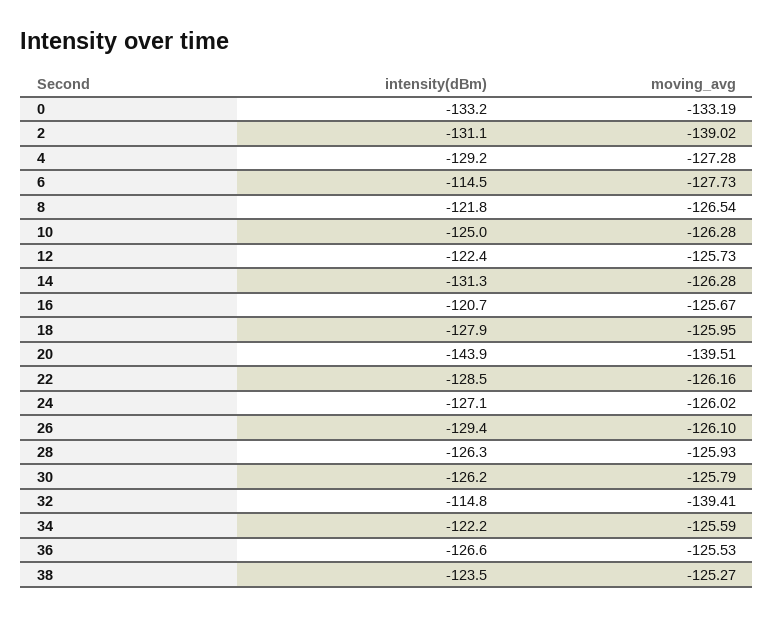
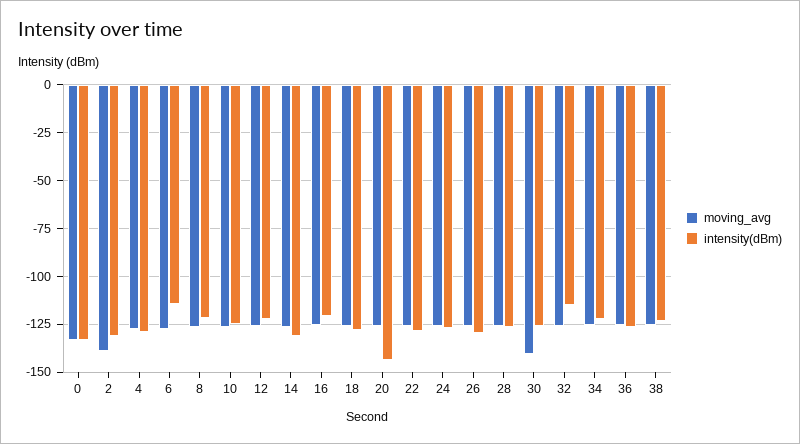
  {
    "intensity(dBm)": {
      "0": -133.2,
      "2": -131.1,
      "4": -129.2,
      "6": -114.5,
      "8": -121.8,
      "10": -125,
      "12": -122.4,
      "14": -131.3,
      "16": -120.7,
      "18": -127.9,
      "20": -143.9,
      "22": -128.5,
      "24": -127.1,
      "26": -129.4,
      "28": -126.3,
      "30": -126.2,
      "32": -114.8,
      "34": -122.2,
      "36": -126.6,
      "38": -123.5
    },
    "moving_avg": {
      "0": -133.19,
      "2": -139.02,
      "4": -127.28,
      "6": -127.73,
      "8": -126.54,
      "10": -126.28,
      "12": -125.73,
      "14": -126.28,
      "16": -125.67,
      "18": -125.95,
-     "20": -139.51,
+     "20": -125,
      "22": -126.16,
      "24": -126.02,
      "26": -126.1,
      "28": -125.93,
-     "30": -125.79,
+     "30": -140,
-     "32": -139.41,
+     "32": -125,
      "34": -125.59,
      "36": -125.53,
      "38": -125.27
    }
  }

